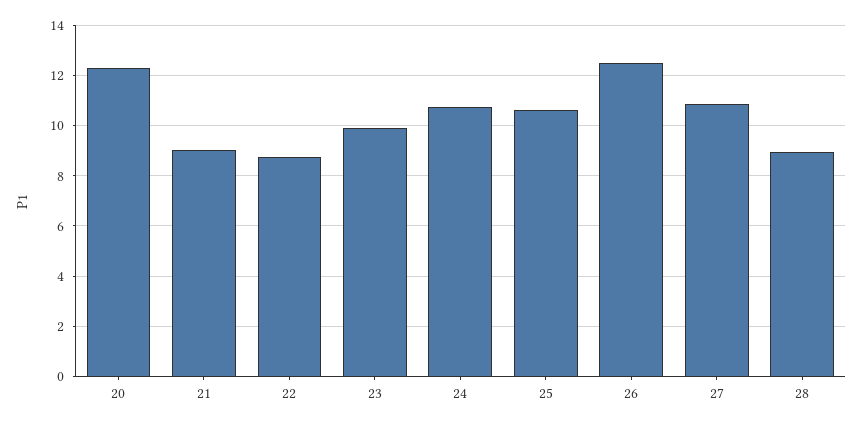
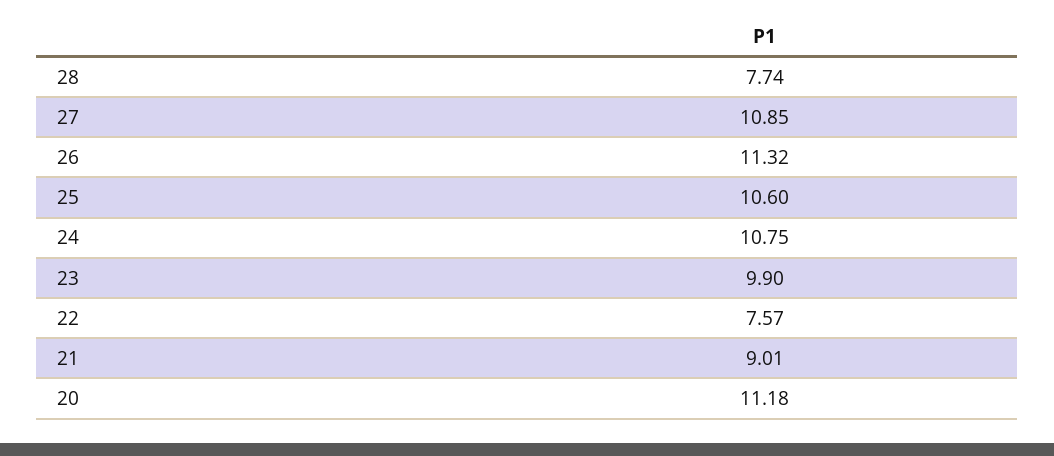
  {
-   "20": 12.25,
+   "20": 11.18,
    "21": 9.01,
-   "22": 8.75,
+   "22": 7.57,
    "23": 9.9,
    "24": 10.75,
    "25": 10.6,
-   "26": 12.5,
+   "26": 11.32,
    "27": 10.85,
-   "28": 9
+   "28": 7.74
  }

